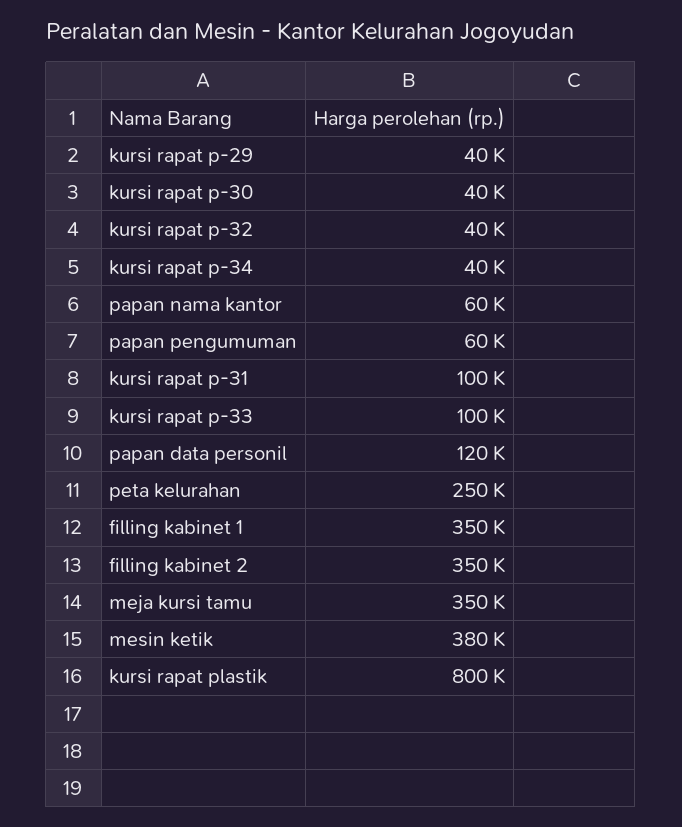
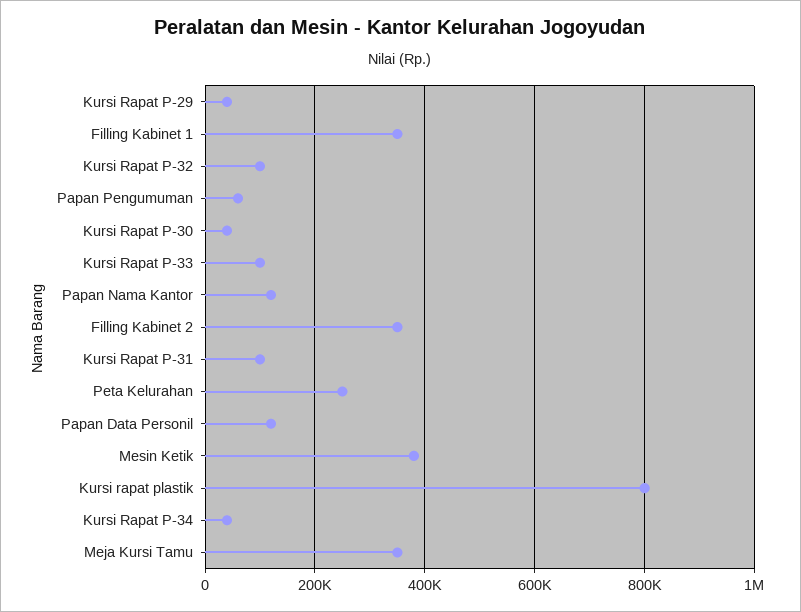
  {
    "kursi rapat p-29": 40000,
    "kursi rapat p-30": 40000,
-   "kursi rapat p-32": 40000,
+   "kursi rapat p-32": 100000,
    "kursi rapat p-34": 40000,
-   "papan nama kantor": 60000,
+   "papan nama kantor": 120000,
    "papan pengumuman": 60000,
    "kursi rapat p-31": 100000,
    "kursi rapat p-33": 100000,
    "papan data personil": 120000,
    "peta kelurahan": 250000,
    "filling kabinet 1": 350000,
    "filling kabinet 2": 350000,
    "meja kursi tamu": 350000,
    "mesin ketik": 380000,
    "kursi rapat plastik": 800000
  }

